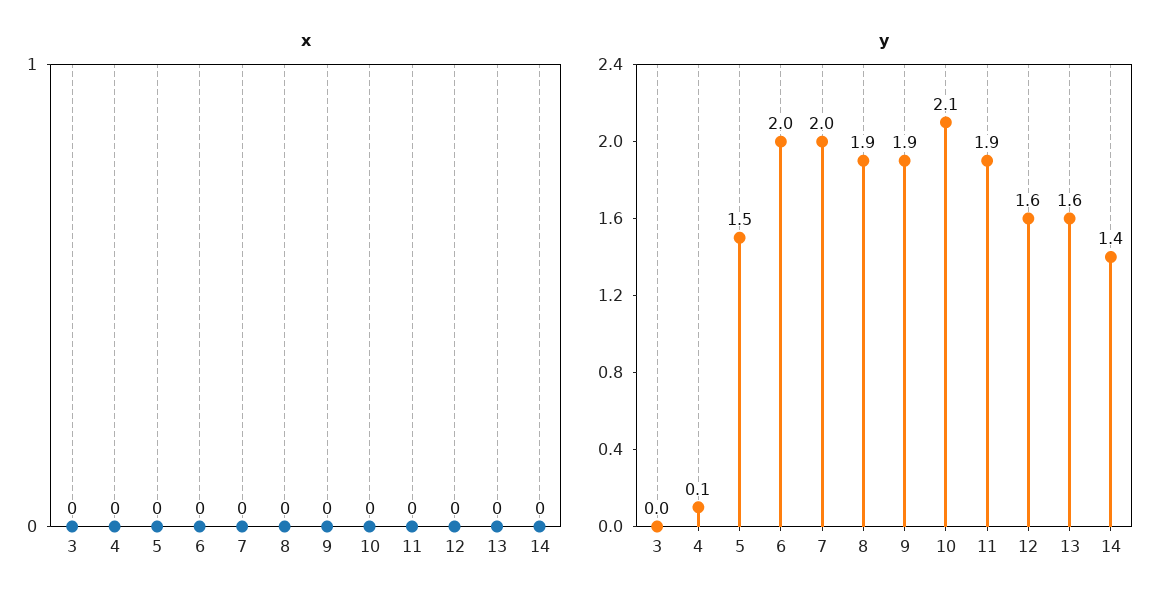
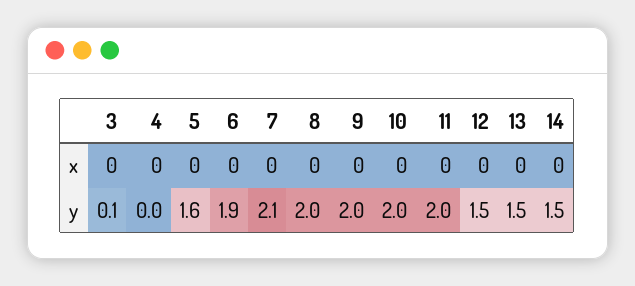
  {
    "x": {
      "3": 0,
      "4": 0,
      "5": 0,
      "6": 0,
      "7": 0,
      "8": 0,
      "9": 0,
      "10": 0,
      "11": 0,
      "12": 0,
      "13": 0,
      "14": 0
    },
    "y": {
-     "3": 0,
+     "3": 0.1,
-     "4": 0.1,
+     "4": 0,
-     "5": 1.5,
+     "5": 1.6,
-     "6": 2,
+     "6": 1.9,
-     "7": 2,
+     "7": 2.1,
-     "8": 1.9,
+     "8": 2,
-     "9": 1.9,
+     "9": 2,
-     "10": 2.1,
+     "10": 2,
-     "11": 1.9,
+     "11": 2,
-     "12": 1.6,
+     "12": 1.5,
-     "13": 1.6,
+     "13": 1.5,
-     "14": 1.4
+     "14": 1.5
    }
  }

